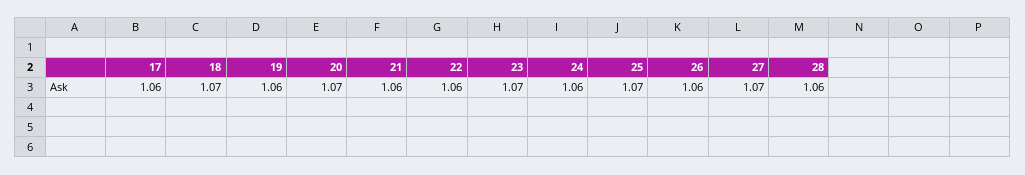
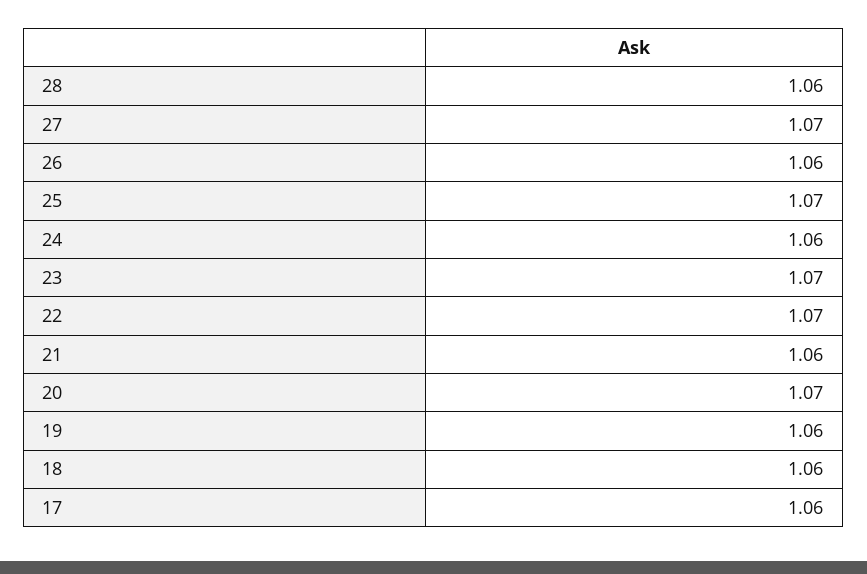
  {
    "17": 1.06,
-   "18": 1.07,
+   "18": 1.06,
    "19": 1.06,
    "20": 1.07,
    "21": 1.06,
-   "22": 1.06,
+   "22": 1.07,
    "23": 1.07,
    "24": 1.06,
    "25": 1.07,
    "26": 1.06,
    "27": 1.07,
    "28": 1.06
  }

